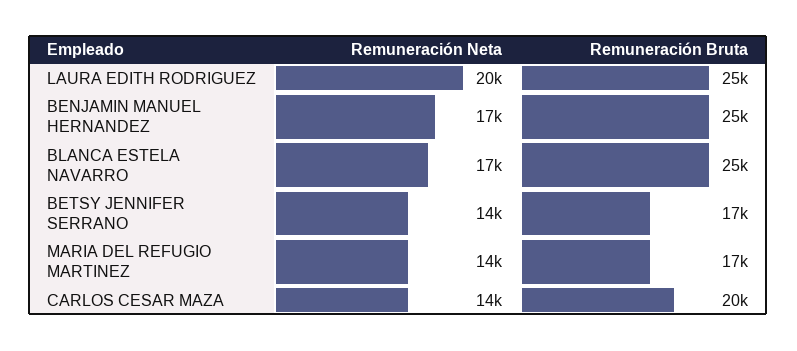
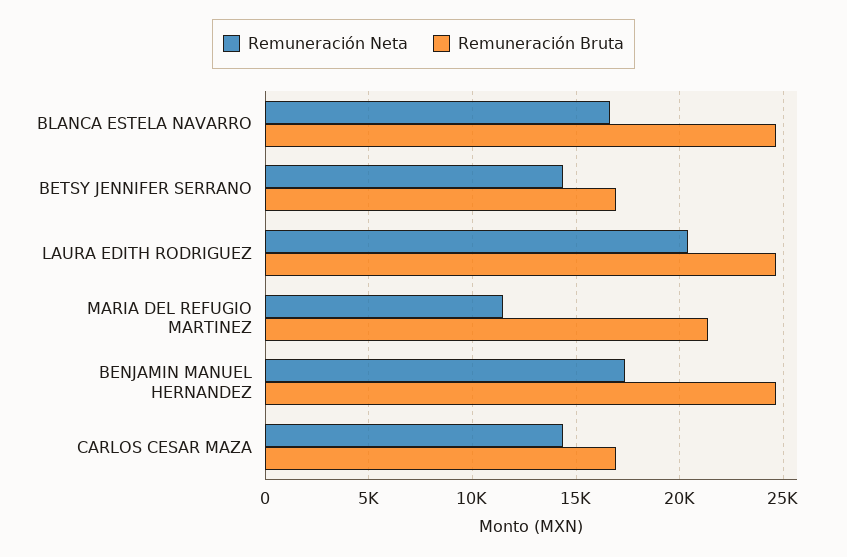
  {
    "Remuneración Neta": {
      "LAURA EDITH RODRIGUEZ": 20000,
      "BENJAMIN MANUEL HERNANDEZ": 17000,
      "BLANCA ESTELA NAVARRO": 17000,
      "BETSY JENNIFER SERRANO": 14000,
-     "MARIA DEL REFUGIO MARTINEZ": 14000,
+     "MARIA DEL REFUGIO MARTINEZ": 11500,
      "CARLOS CESAR MAZA": 14000
    },
    "Remuneración Bruta": {
      "LAURA EDITH RODRIGUEZ": 25000,
      "BENJAMIN MANUEL HERNANDEZ": 25000,
      "BLANCA ESTELA NAVARRO": 25000,
      "BETSY JENNIFER SERRANO": 17000,
-     "MARIA DEL REFUGIO MARTINEZ": 17000,
+     "MARIA DEL REFUGIO MARTINEZ": 21500,
-     "CARLOS CESAR MAZA": 20000
+     "CARLOS CESAR MAZA": 17000
    }
  }

